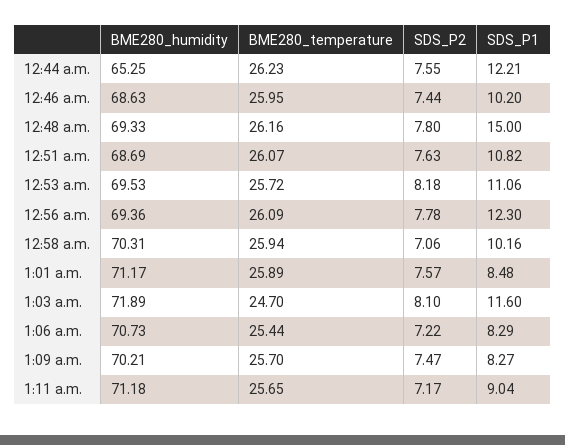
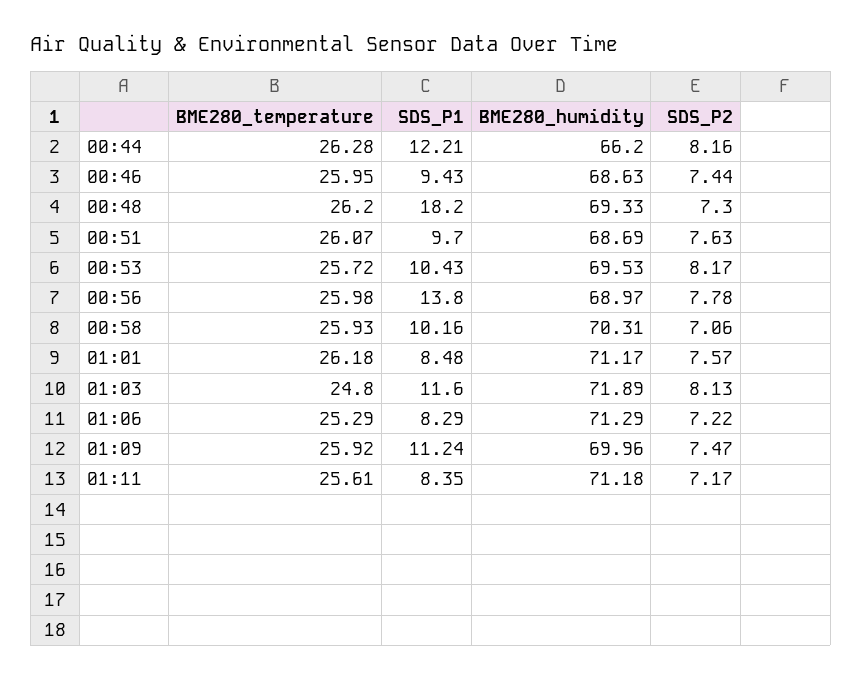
  {
    "BME280_humidity": {
-     "12:44 a.m.": 65.25,
+     "12:44 a.m.": 66.2,
      "12:46 a.m.": 68.63,
      "12:48 a.m.": 69.33,
      "12:51 a.m.": 68.69,
      "12:53 a.m.": 69.53,
-     "12:56 a.m.": 69.36,
+     "12:56 a.m.": 68.97,
      "12:58 a.m.": 70.31,
      "1:01 a.m.": 71.17,
      "1:03 a.m.": 71.89,
-     "1:06 a.m.": 70.73,
+     "1:06 a.m.": 71.29,
-     "1:09 a.m.": 70.21,
+     "1:09 a.m.": 69.96,
      "1:11 a.m.": 71.18
    },
    "BME280_temperature": {
-     "12:44 a.m.": 26.23,
+     "12:44 a.m.": 26.28,
      "12:46 a.m.": 25.95,
-     "12:48 a.m.": 26.16,
+     "12:48 a.m.": 26.2,
      "12:51 a.m.": 26.07,
      "12:53 a.m.": 25.72,
-     "12:56 a.m.": 26.09,
+     "12:56 a.m.": 25.98,
-     "12:58 a.m.": 25.94,
+     "12:58 a.m.": 25.93,
-     "1:01 a.m.": 25.89,
+     "1:01 a.m.": 26.18,
-     "1:03 a.m.": 24.7,
+     "1:03 a.m.": 24.8,
-     "1:06 a.m.": 25.44,
+     "1:06 a.m.": 25.29,
-     "1:09 a.m.": 25.7,
+     "1:09 a.m.": 25.92,
-     "1:11 a.m.": 25.65
+     "1:11 a.m.": 25.61
    },
    "SDS_P2": {
-     "12:44 a.m.": 7.55,
+     "12:44 a.m.": 8.16,
      "12:46 a.m.": 7.44,
-     "12:48 a.m.": 7.8,
+     "12:48 a.m.": 7.3,
      "12:51 a.m.": 7.63,
-     "12:53 a.m.": 8.18,
+     "12:53 a.m.": 8.17,
      "12:56 a.m.": 7.78,
      "12:58 a.m.": 7.06,
      "1:01 a.m.": 7.57,
-     "1:03 a.m.": 8.1,
+     "1:03 a.m.": 8.13,
      "1:06 a.m.": 7.22,
      "1:09 a.m.": 7.47,
      "1:11 a.m.": 7.17
    },
    "SDS_P1": {
      "12:44 a.m.": 12.21,
-     "12:46 a.m.": 10.2,
+     "12:46 a.m.": 9.43,
-     "12:48 a.m.": 15,
+     "12:48 a.m.": 18.2,
-     "12:51 a.m.": 10.82,
+     "12:51 a.m.": 9.7,
-     "12:53 a.m.": 11.06,
+     "12:53 a.m.": 10.43,
-     "12:56 a.m.": 12.3,
+     "12:56 a.m.": 13.8,
      "12:58 a.m.": 10.16,
      "1:01 a.m.": 8.48,
      "1:03 a.m.": 11.6,
      "1:06 a.m.": 8.29,
-     "1:09 a.m.": 8.27,
+     "1:09 a.m.": 11.24,
-     "1:11 a.m.": 9.04
+     "1:11 a.m.": 8.35
    }
  }

